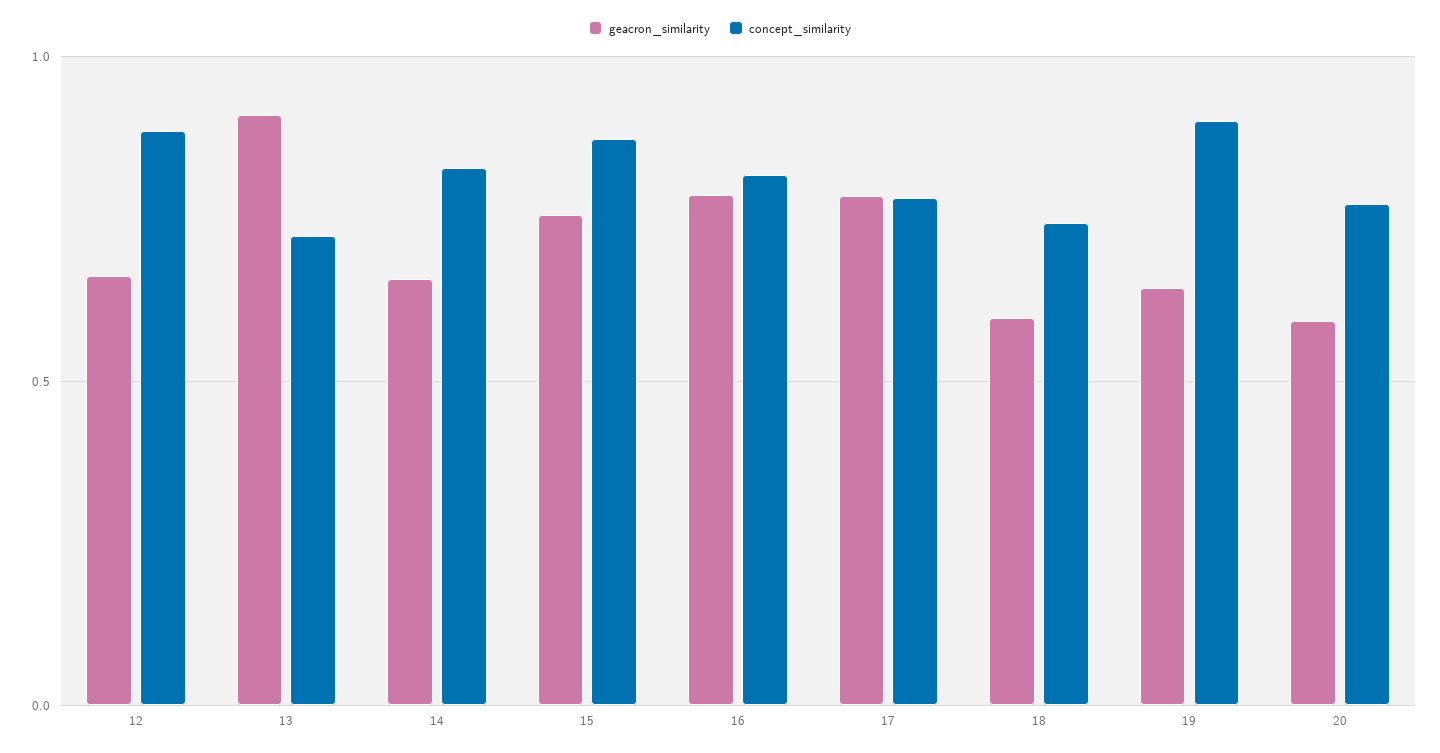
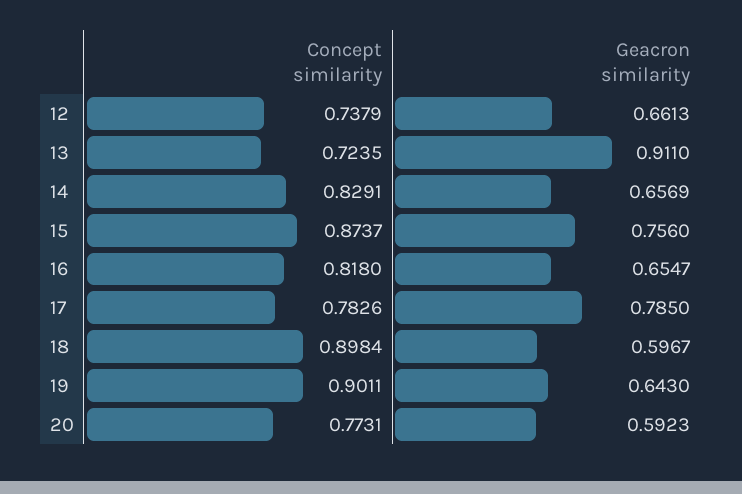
  {
    "geacron_similarity": {
      "12": 0.6613,
      "13": 0.911,
      "14": 0.6569,
      "15": 0.756,
-     "16": 0.8,
+     "16": 0.6547,
      "17": 0.785,
      "18": 0.5967,
      "19": 0.643,
      "20": 0.5923
    },
    "concept_similarity": {
-     "12": 0.9,
+     "12": 0.7379,
      "13": 0.7235,
      "14": 0.8291,
      "15": 0.8737,
      "16": 0.818,
      "17": 0.7826,
-     "18": 0.75,
+     "18": 0.8984,
      "19": 0.9011,
      "20": 0.7731
    }
  }

